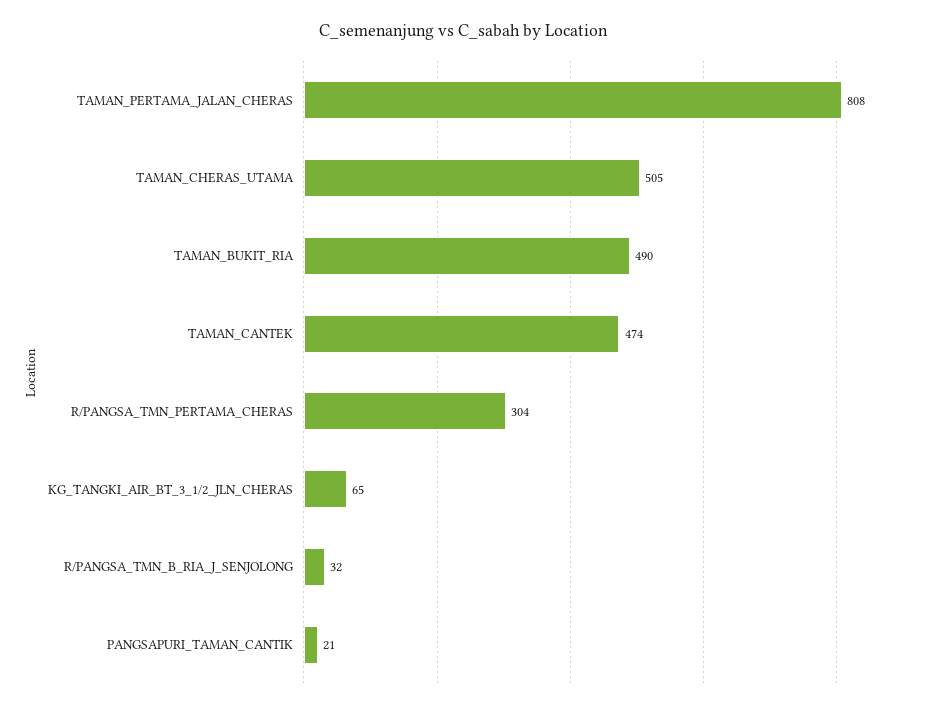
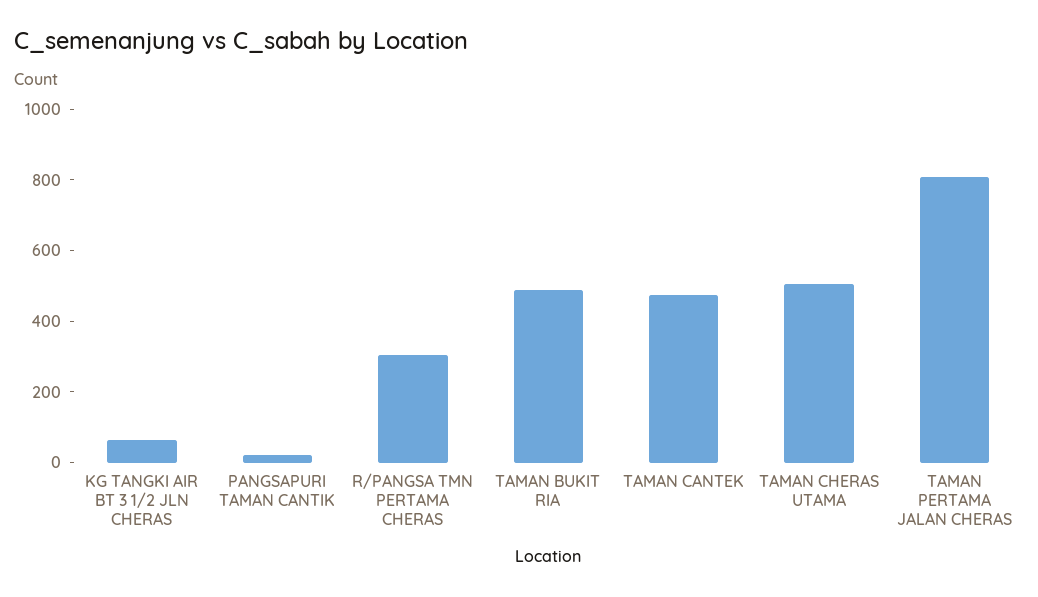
  {
    "TAMAN_PERTAMA_JALAN_CHERAS": 808,
    "TAMAN_CHERAS_UTAMA": 505,
    "TAMAN_BUKIT_RIA": 490,
    "TAMAN_CANTEK": 474,
    "R/PANGSA_TMN_PERTAMA_CHERAS": 304,
    "KG_TANGKI_AIR_BT_3_1/2_JLN_CHERAS": 65,
-   "R/PANGSA_TMN_B_RIA_J_SENJOLONG": 32,
    "PANGSAPURI_TAMAN_CANTIK": 21
  }

